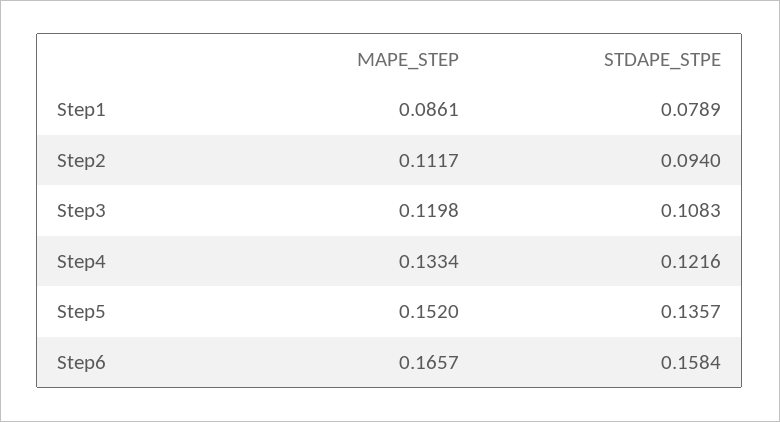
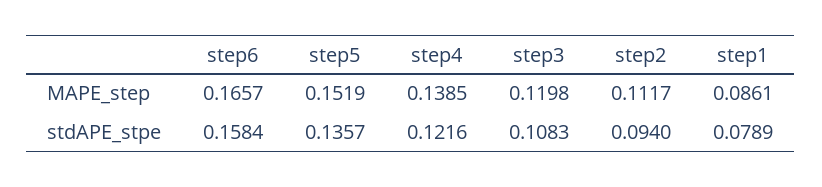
  {
    "MAPE_STEP": {
      "Step1": 0.0861,
      "Step2": 0.1117,
      "Step3": 0.1198,
-     "Step4": 0.1334,
+     "Step4": 0.1385,
-     "Step5": 0.152,
+     "Step5": 0.1519,
      "Step6": 0.1657
    },
    "STDAPE_STPE": {
      "Step1": 0.0789,
      "Step2": 0.094,
      "Step3": 0.1083,
      "Step4": 0.1216,
      "Step5": 0.1357,
      "Step6": 0.1584
    }
  }

